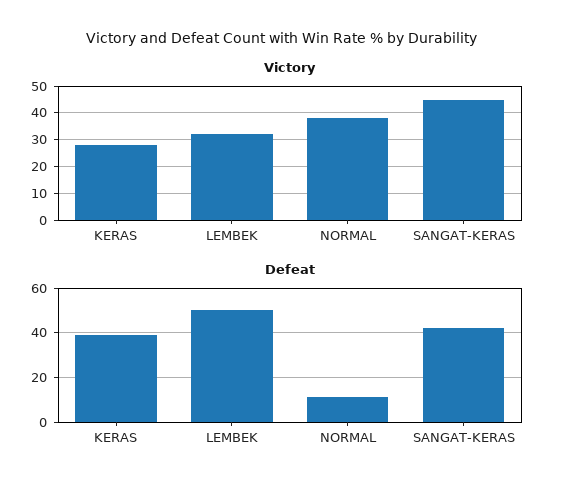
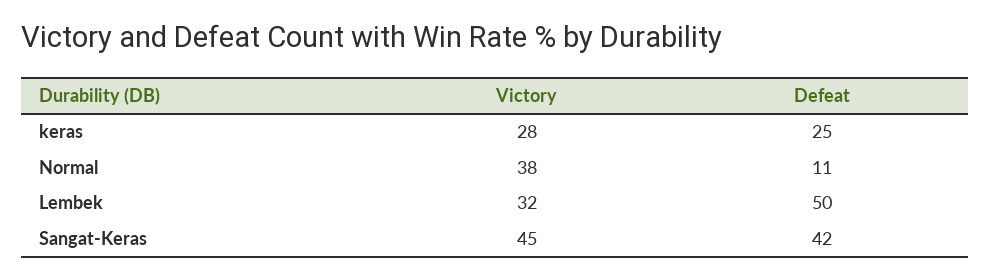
  {
    "Victory": {
      "KERAS": 28,
      "LEMBEK": 32,
      "NORMAL": 38,
      "SANGAT-KERAS": 45
    },
    "Defeat": {
-     "KERAS": 40,
+     "KERAS": 25,
      "LEMBEK": 50,
      "NORMAL": 11,
      "SANGAT-KERAS": 42
    }
  }

